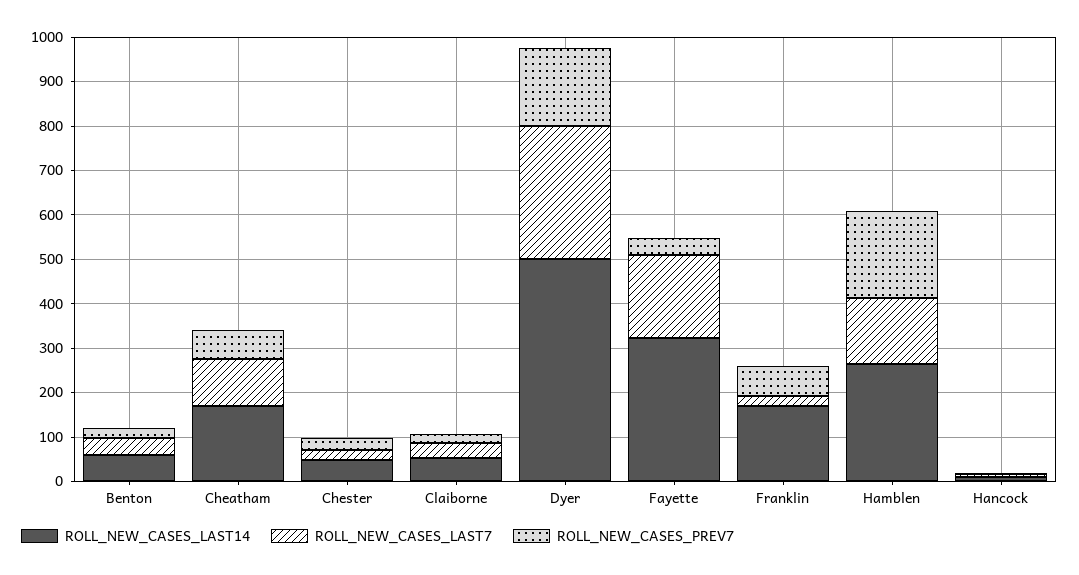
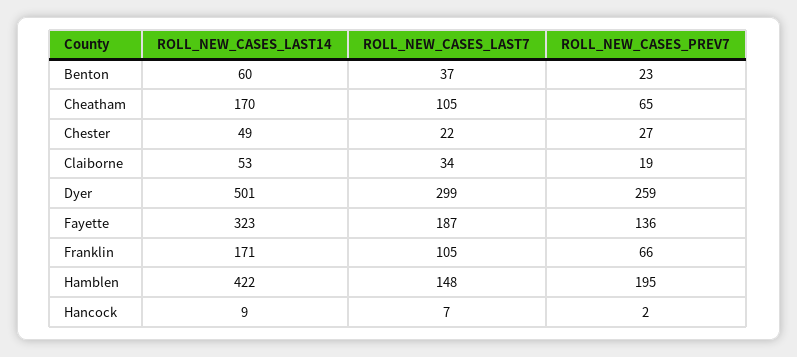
  {
    "ROLL_NEW_CASES_LAST14": {
      "Benton": 60,
      "Cheatham": 170,
      "Chester": 49,
      "Claiborne": 53,
      "Dyer": 501,
      "Fayette": 323,
      "Franklin": 171,
-     "Hamblen": 260,
+     "Hamblen": 422,
      "Hancock": 9
    },
    "ROLL_NEW_CASES_LAST7": {
      "Benton": 37,
      "Cheatham": 105,
      "Chester": 22,
      "Claiborne": 34,
      "Dyer": 299,
      "Fayette": 187,
-     "Franklin": 20,
+     "Franklin": 105,
      "Hamblen": 148,
      "Hancock": 7
    },
    "ROLL_NEW_CASES_PREV7": {
      "Benton": 23,
      "Cheatham": 65,
      "Chester": 27,
      "Claiborne": 19,
-     "Dyer": 180,
+     "Dyer": 259,
-     "Fayette": 40,
+     "Fayette": 136,
      "Franklin": 66,
      "Hamblen": 195,
      "Hancock": 2
    }
  }

